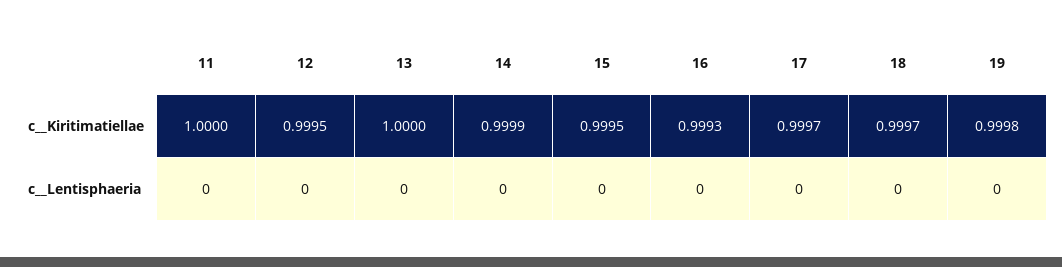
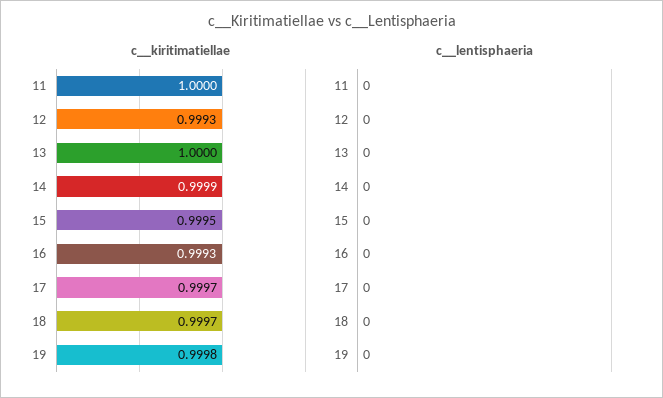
  {
    "c__Kiritimatiellae": {
      "11": 1,
-     "12": 0.9995,
+     "12": 0.9993,
      "13": 1,
      "14": 0.9999,
      "15": 0.9995,
      "16": 0.9993,
      "17": 0.9997,
      "18": 0.9997,
      "19": 0.9998
    },
    "c__Lentisphaeria": {
      "11": 0,
      "12": 0,
      "13": 0,
      "14": 0,
      "15": 0,
      "16": 0,
      "17": 0,
      "18": 0,
      "19": 0
    }
  }

